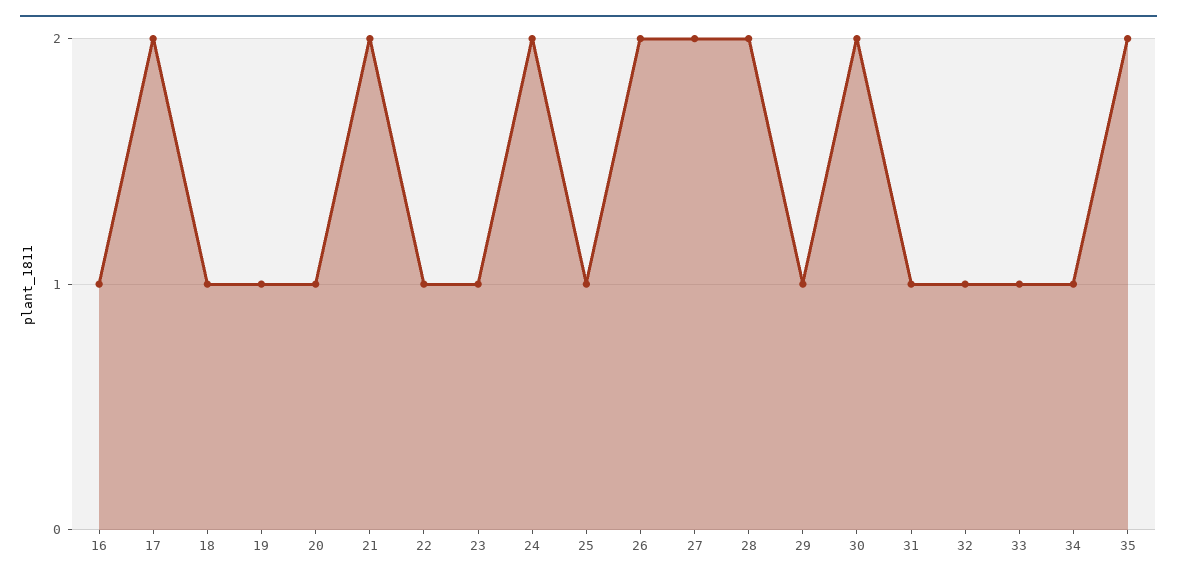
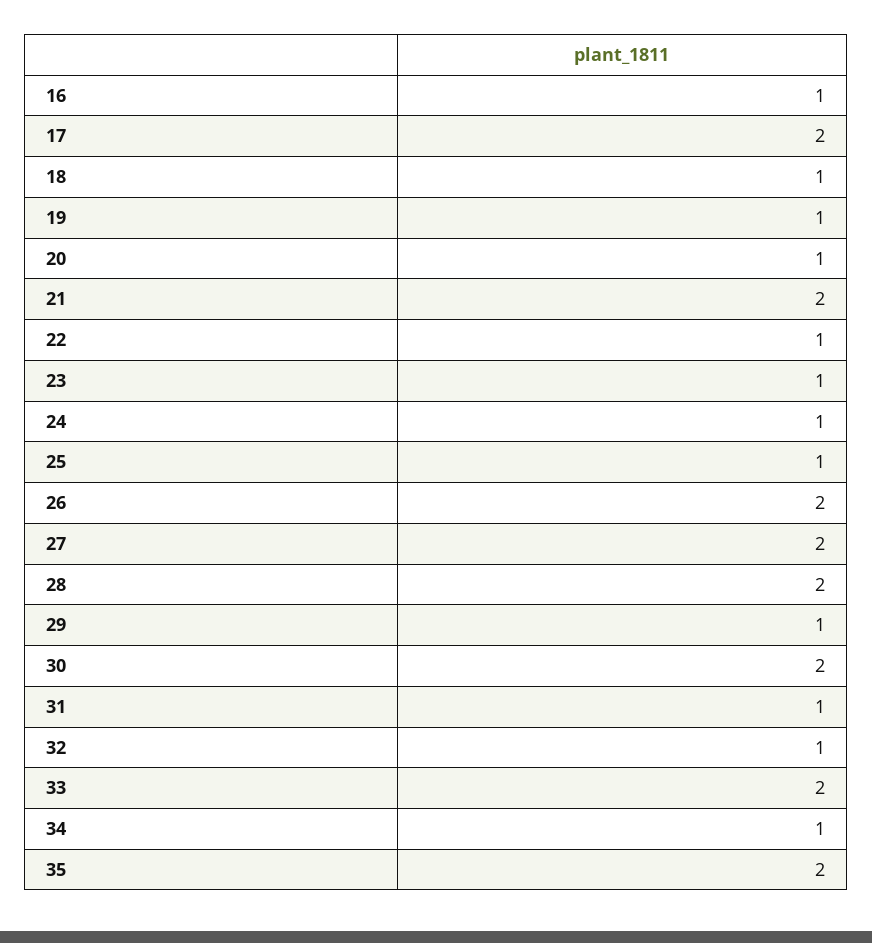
  {
    "16": 1,
    "17": 2,
    "18": 1,
    "19": 1,
    "20": 1,
    "21": 2,
    "22": 1,
    "23": 1,
-   "24": 2,
+   "24": 1,
    "25": 1,
    "26": 2,
    "27": 2,
    "28": 2,
    "29": 1,
    "30": 2,
    "31": 1,
    "32": 1,
-   "33": 1,
+   "33": 2,
    "34": 1,
    "35": 2
  }

